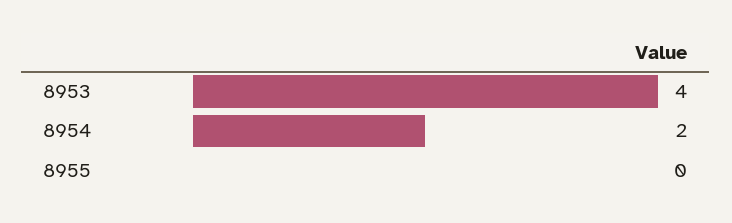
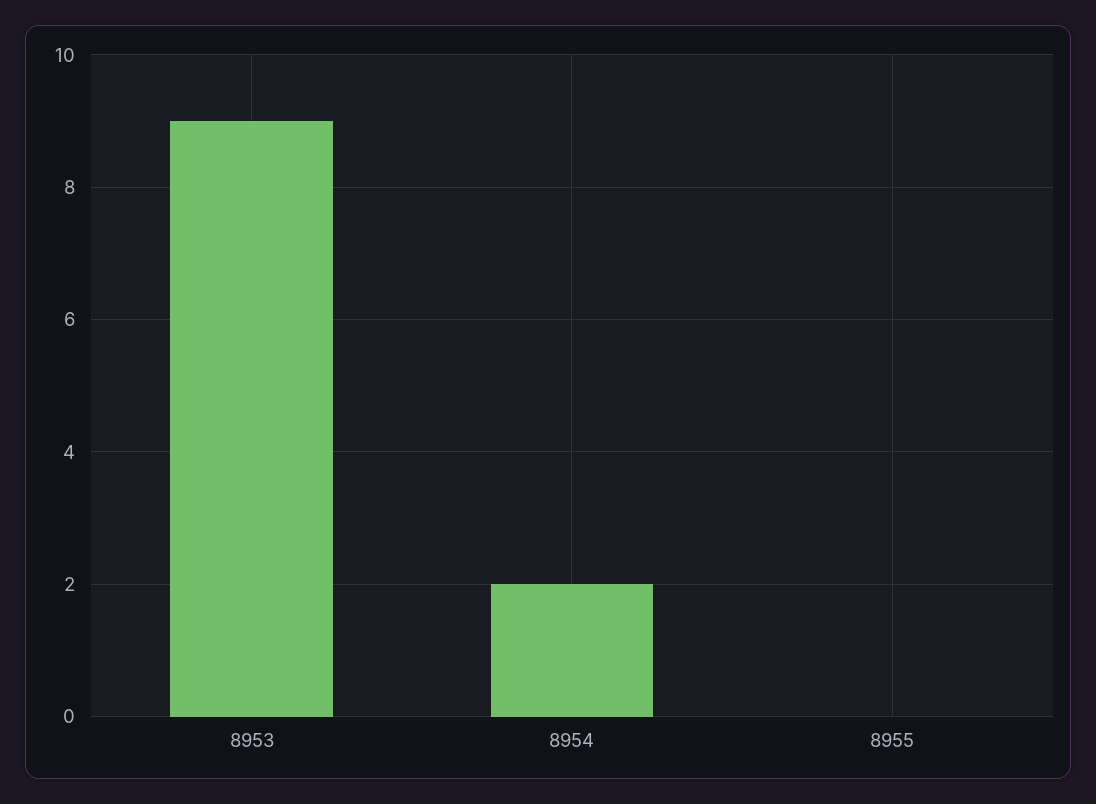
  {
-   "8953": 4,
+   "8953": 9,
    "8954": 2,
    "8955": 0
  }

